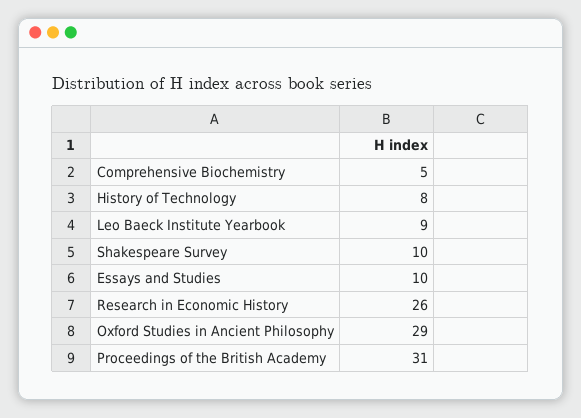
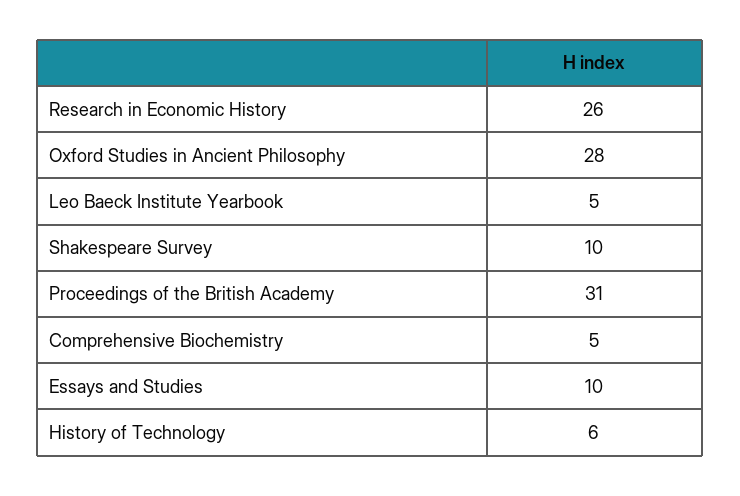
  {
    "Comprehensive Biochemistry": 5,
-   "History of Technology": 8,
+   "History of Technology": 6,
-   "Leo Baeck Institute Yearbook": 9,
+   "Leo Baeck Institute Yearbook": 5,
    "Shakespeare Survey": 10,
    "Essays and Studies": 10,
    "Research in Economic History": 26,
-   "Oxford Studies in Ancient Philosophy": 29,
+   "Oxford Studies in Ancient Philosophy": 28,
    "Proceedings of the British Academy": 31
  }

